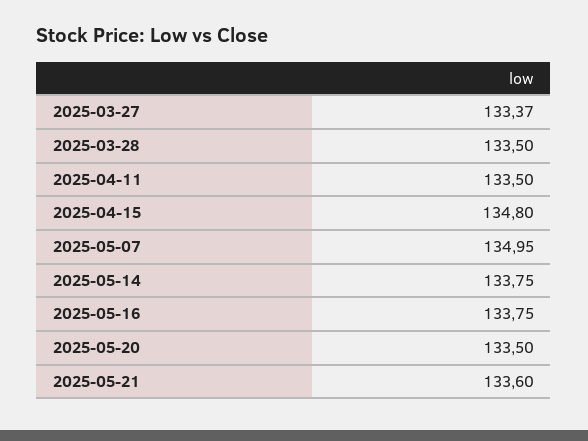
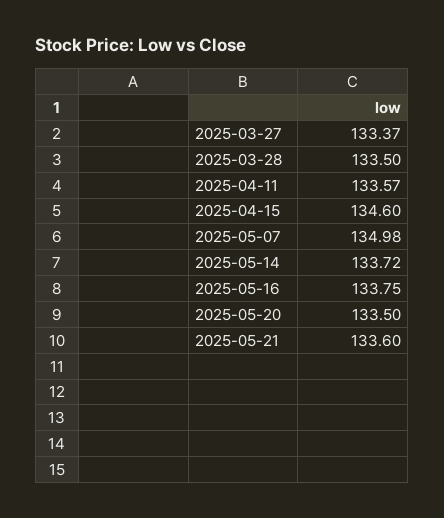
  {
    "2025-03-27": 133.37,
    "2025-03-28": 133.5,
-   "2025-04-11": 133.5,
+   "2025-04-11": 133.57,
-   "2025-04-15": 134.8,
+   "2025-04-15": 134.6,
-   "2025-05-07": 134.95,
+   "2025-05-07": 134.98,
-   "2025-05-14": 133.75,
+   "2025-05-14": 133.72,
    "2025-05-16": 133.75,
    "2025-05-20": 133.5,
    "2025-05-21": 133.6
  }

